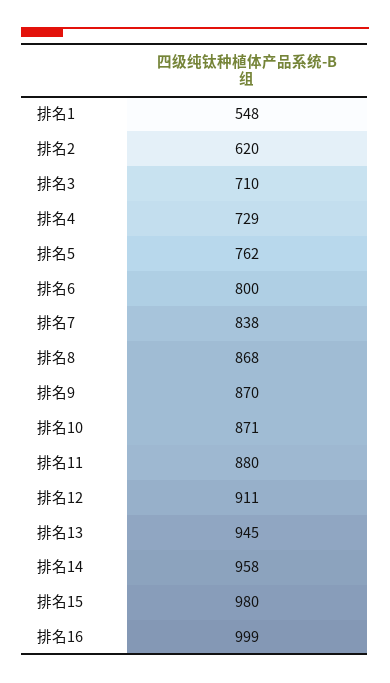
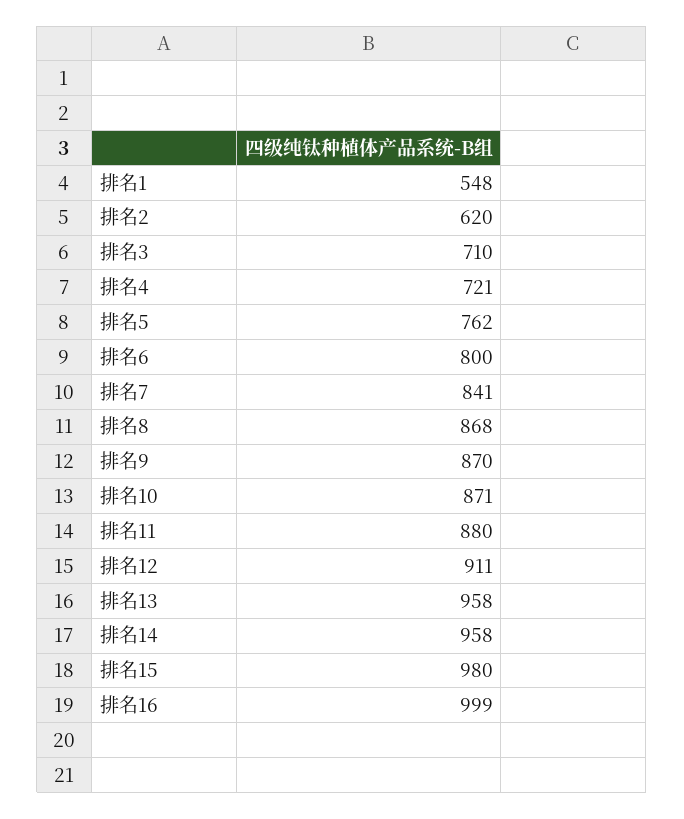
  {
    "排名1": 548,
    "排名2": 620,
    "排名3": 710,
-   "排名4": 729,
+   "排名4": 721,
    "排名5": 762,
    "排名6": 800,
-   "排名7": 838,
+   "排名7": 841,
    "排名8": 868,
    "排名9": 870,
    "排名10": 871,
    "排名11": 880,
    "排名12": 911,
-   "排名13": 945,
+   "排名13": 958,
    "排名14": 958,
    "排名15": 980,
    "排名16": 999
  }

